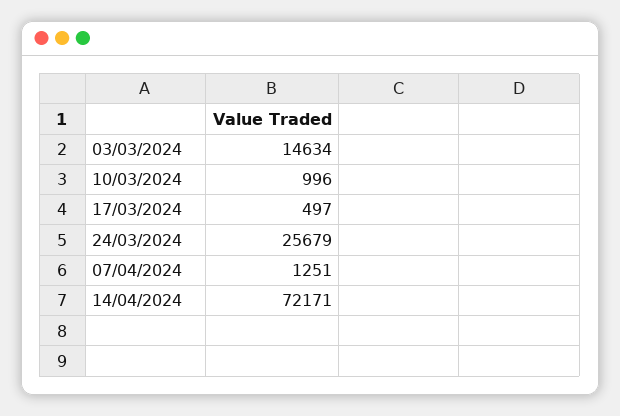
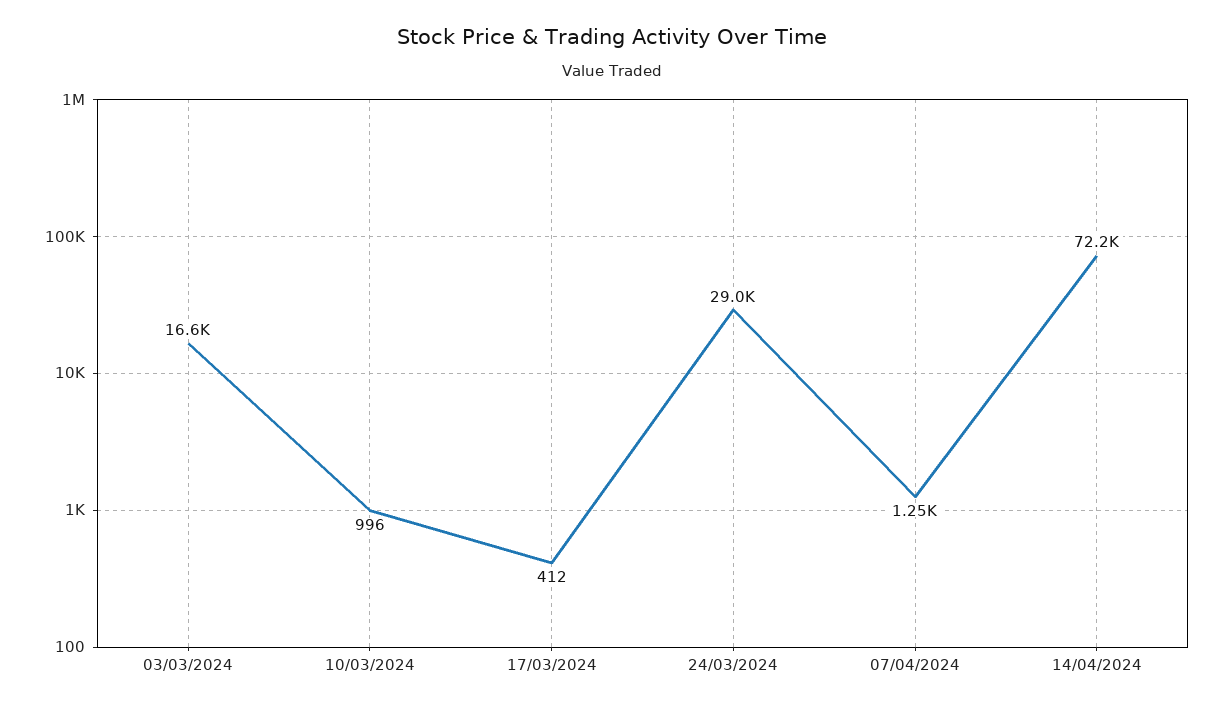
  {
-   "03/03/2024": 14634,
+   "03/03/2024": 16600,
    "10/03/2024": 996,
-   "17/03/2024": 497,
+   "17/03/2024": 412,
-   "24/03/2024": 25679,
+   "24/03/2024": 29000,
    "07/04/2024": 1251,
    "14/04/2024": 72171
  }

